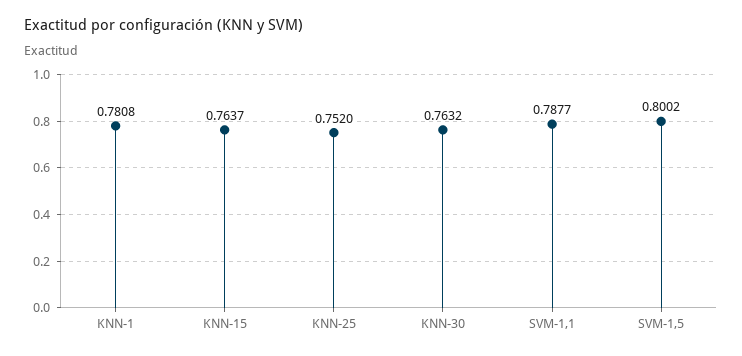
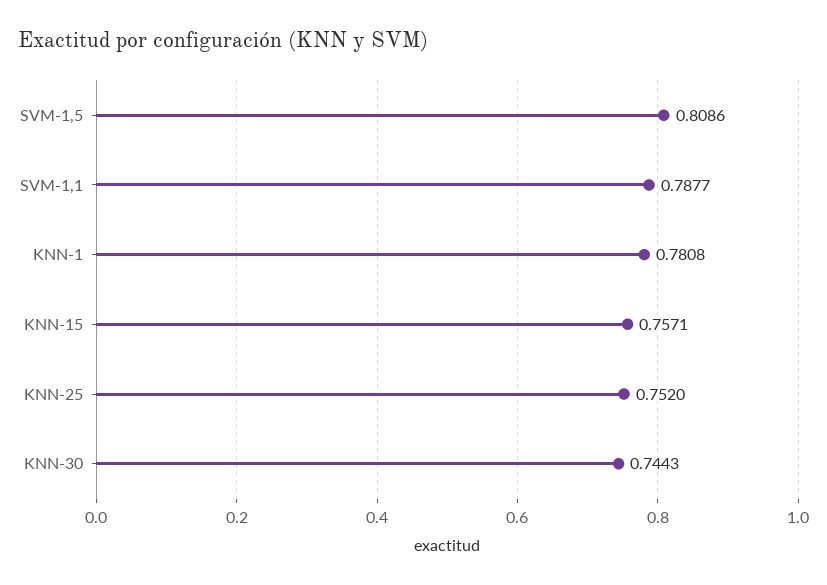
  {
    "KNN-1": 0.7808,
-   "KNN-15": 0.7637,
+   "KNN-15": 0.7571,
    "KNN-25": 0.752,
-   "KNN-30": 0.7632,
+   "KNN-30": 0.7443,
    "SVM-1,1": 0.7877,
-   "SVM-1,5": 0.8002
+   "SVM-1,5": 0.8086
  }

